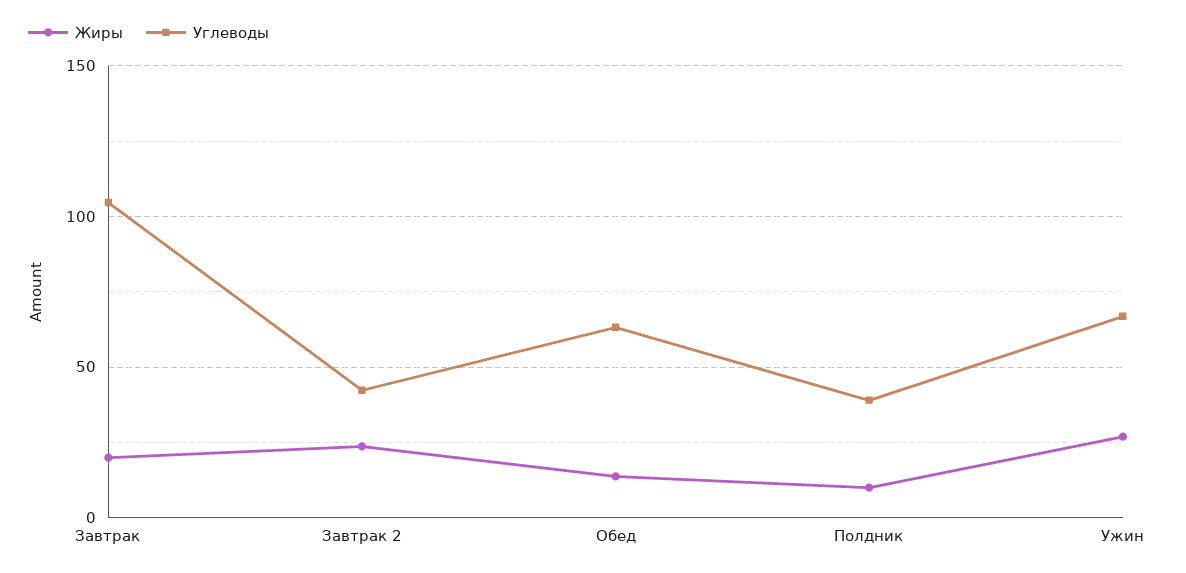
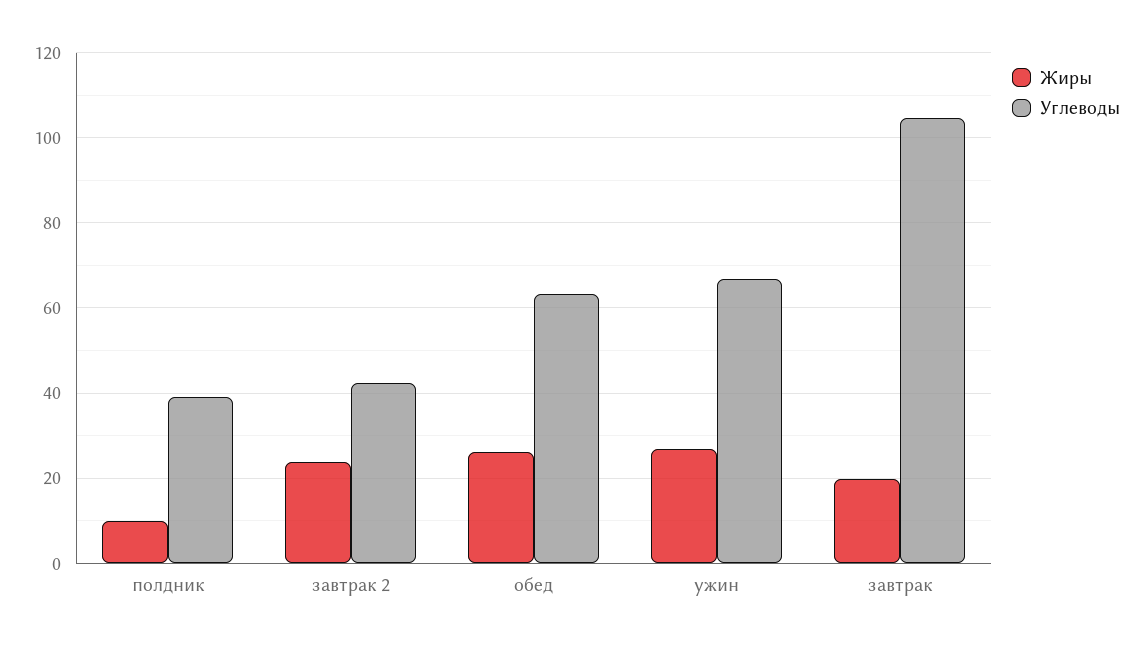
  {
    "Жиры": {
      "Завтрак": 20,
      "Завтрак 2": 24,
-     "Обед": 15,
+     "Обед": 26,
      "Полдник": 10,
      "Ужин": 26
    },
    "Углеводы": {
      "Завтрак": 104,
      "Завтрак 2": 42,
      "Обед": 64,
      "Полдник": 40,
      "Ужин": 66
    }
  }

